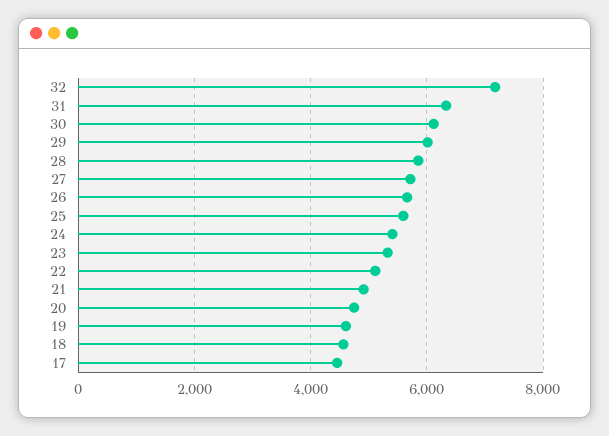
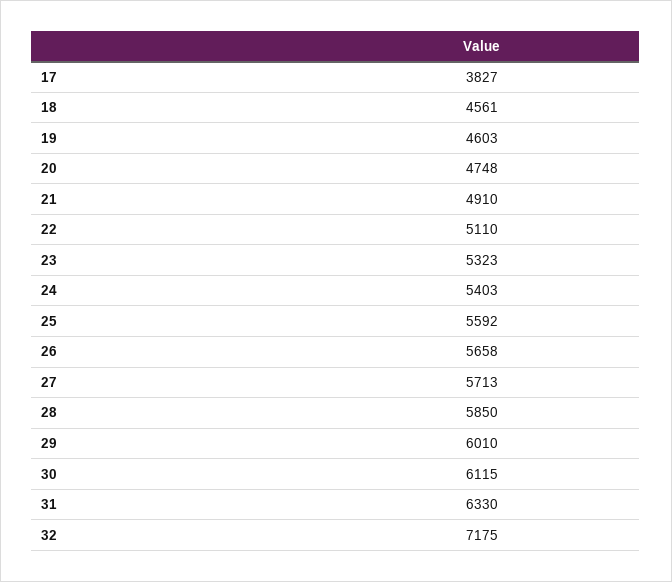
  {
    "32": 7175,
    "31": 6330,
    "30": 6115,
    "29": 6010,
    "28": 5850,
    "27": 5713,
    "26": 5658,
    "25": 5592,
    "24": 5403,
    "23": 5323,
    "22": 5110,
    "21": 4910,
    "20": 4748,
    "19": 4603,
    "18": 4561,
-   "17": 4400
+   "17": 3827
  }

